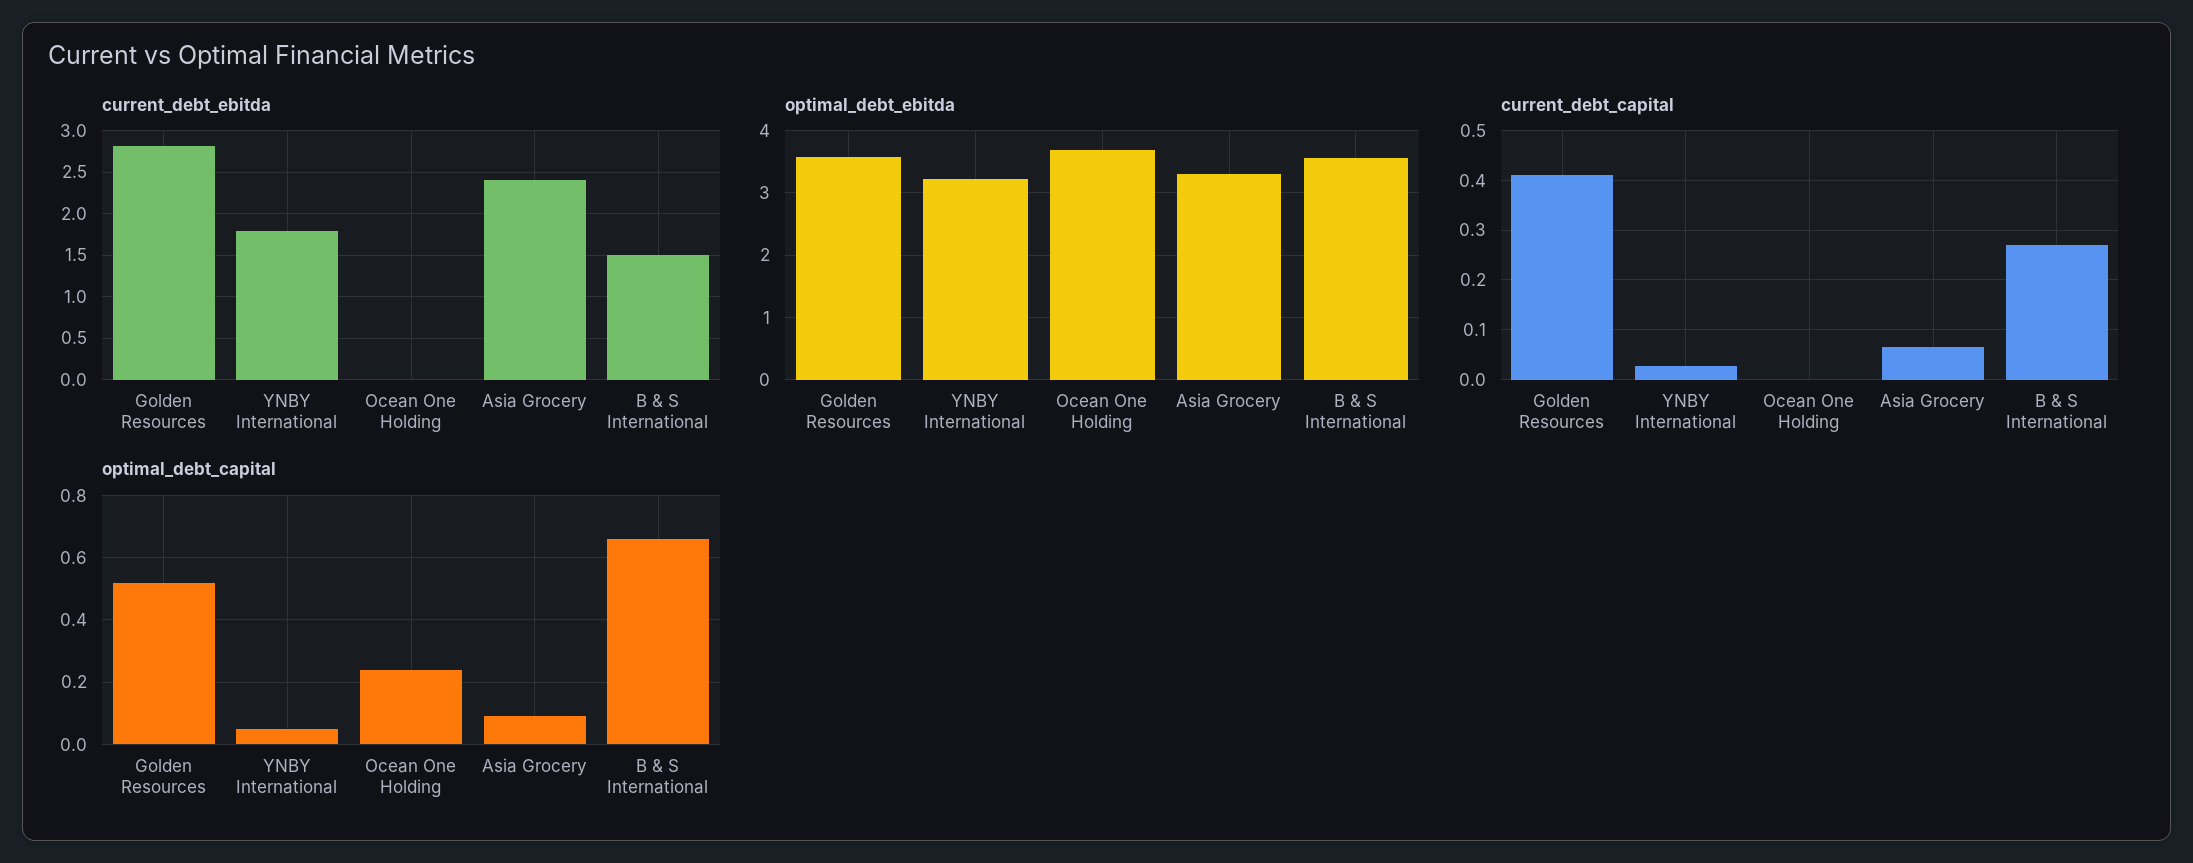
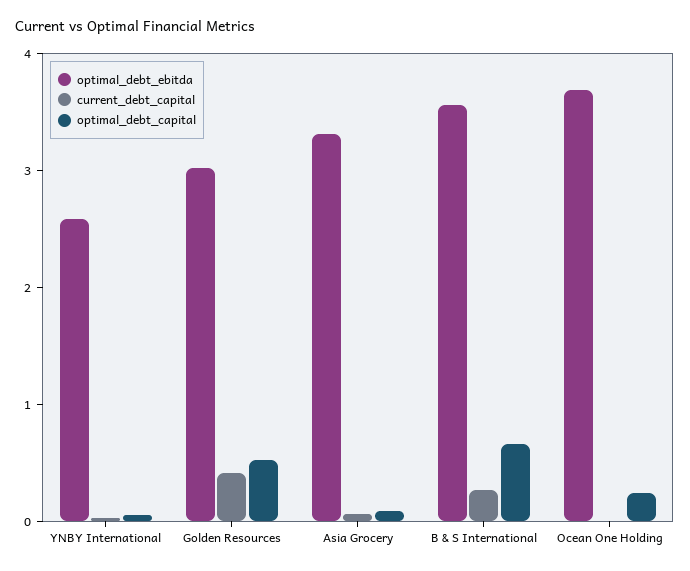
  {
-   "current_debt_ebitda": {
-     "Golden Resources": 2.8,
-     "YNBY International": 1.8,
-     "Ocean One Holding": 0,
-     "Asia Grocery": 2.4,
-     "B & S International": 1.5
-   },
    "optimal_debt_ebitda": {
-     "Golden Resources": 3.6,
+     "Golden Resources": 3,
-     "YNBY International": 3.2,
+     "YNBY International": 2.6,
      "Ocean One Holding": 3.7,
      "Asia Grocery": 3.3,
      "B & S International": 3.6
    },
    "current_debt_capital": {
      "Golden Resources": 0.42,
      "YNBY International": 0.02,
      "Ocean One Holding": 0,
      "Asia Grocery": 0.06,
      "B & S International": 0.28
    },
    "optimal_debt_capital": {
      "Golden Resources": 0.5,
      "YNBY International": 0.05,
      "Ocean One Holding": 0.25,
      "Asia Grocery": 0.1,
      "B & S International": 0.65
    }
  }

